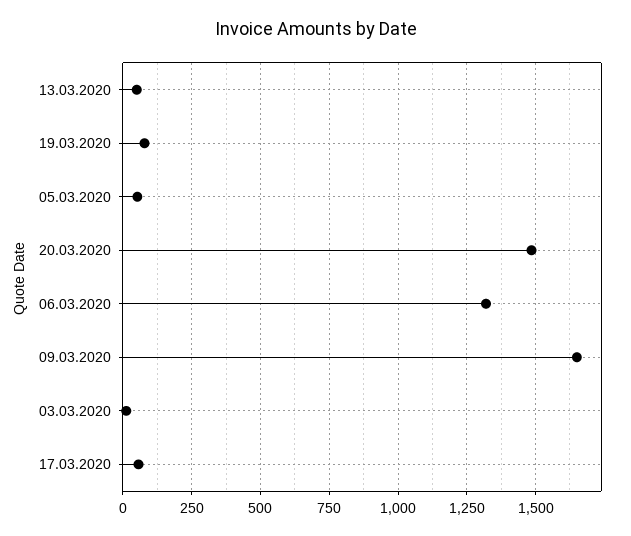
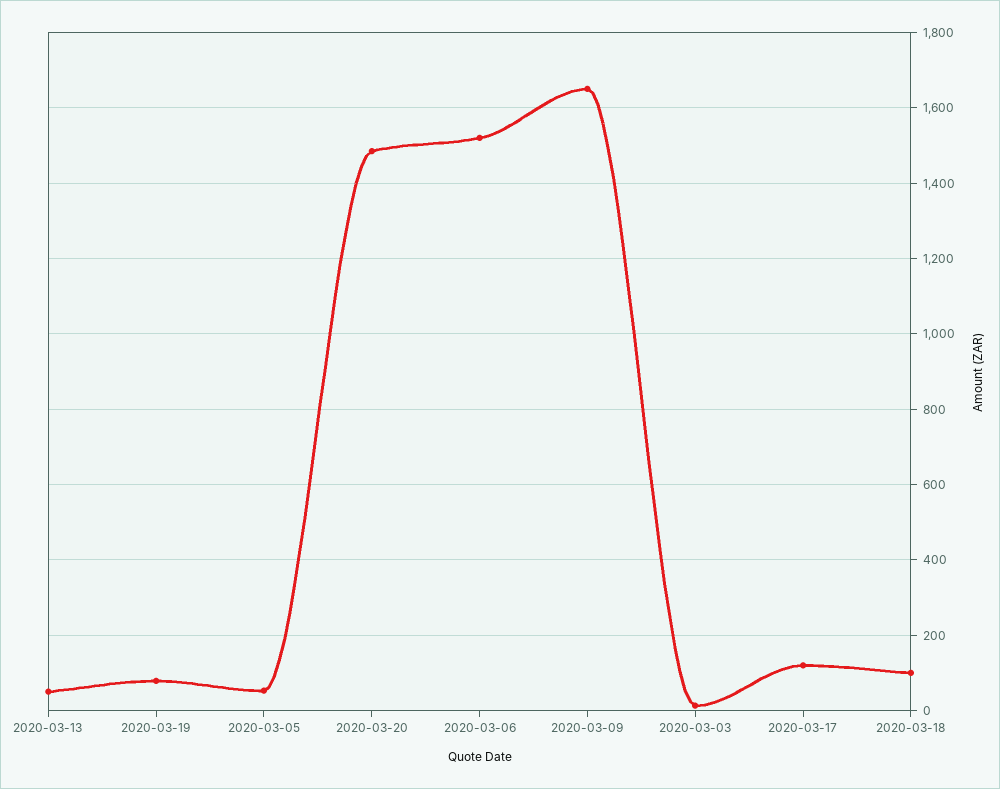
  {
    "13.03.2020": 60,
    "19.03.2020": 80,
    "05.03.2020": 60,
    "20.03.2020": 1480,
-   "06.03.2020": 1325,
+   "06.03.2020": 1520,
    "09.03.2020": 1660,
    "03.03.2020": 20,
-   "17.03.2020": 50
+   "17.03.2020": 120,
+   "2020-03-18": 100
  }

